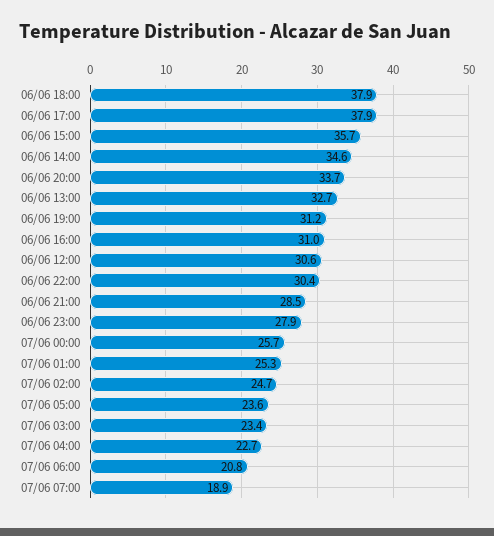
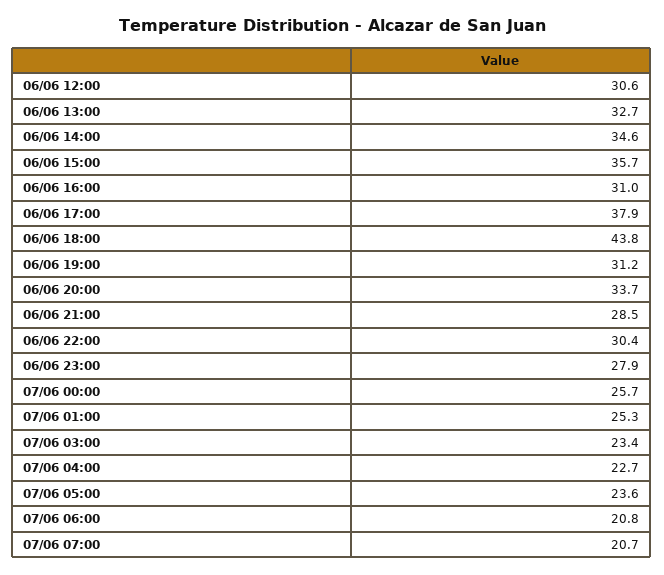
  {
-   "06/06 18:00": 37.9,
+   "06/06 18:00": 43.8,
    "06/06 17:00": 37.9,
    "06/06 15:00": 35.7,
    "06/06 14:00": 34.6,
    "06/06 20:00": 33.7,
    "06/06 13:00": 32.7,
    "06/06 19:00": 31.2,
    "06/06 16:00": 31,
    "06/06 12:00": 30.6,
    "06/06 22:00": 30.4,
    "06/06 21:00": 28.5,
    "06/06 23:00": 27.9,
    "07/06 00:00": 25.7,
    "07/06 01:00": 25.3,
-   "07/06 02:00": 24.7,
    "07/06 05:00": 23.6,
    "07/06 03:00": 23.4,
    "07/06 04:00": 22.7,
    "07/06 06:00": 20.8,
-   "07/06 07:00": 18.9
+   "07/06 07:00": 20.7
  }

